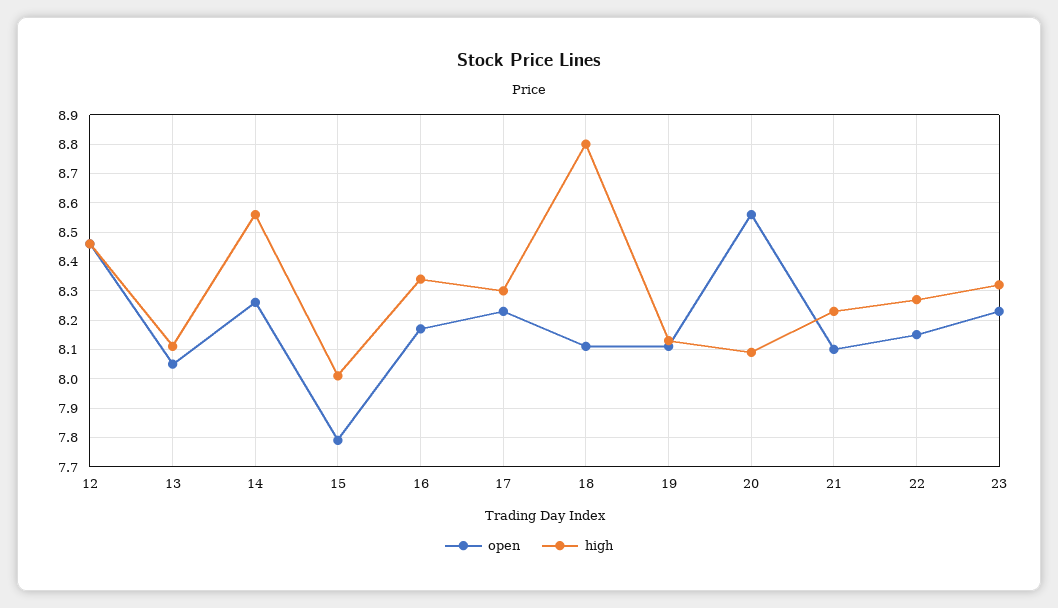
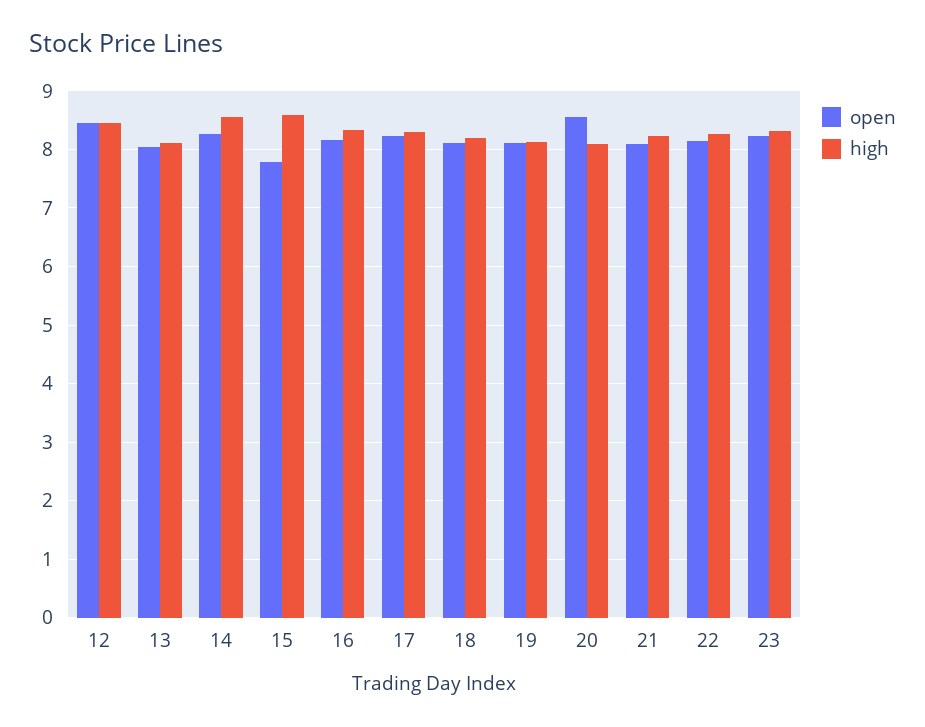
  {
    "open": {
      "12": 8.45,
      "13": 8.05,
      "14": 8.25,
      "15": 7.8,
      "16": 8.15,
      "17": 8.25,
      "18": 8.1,
      "19": 8.1,
      "20": 8.55,
      "21": 8.1,
      "22": 8.15,
      "23": 8.25
    },
    "high": {
      "12": 8.45,
      "13": 8.1,
      "14": 8.55,
-     "15": 8,
+     "15": 8.6,
      "16": 8.35,
      "17": 8.3,
-     "18": 8.8,
+     "18": 8.2,
      "19": 8.15,
      "20": 8.1,
      "21": 8.25,
      "22": 8.25,
      "23": 8.3
    }
  }

